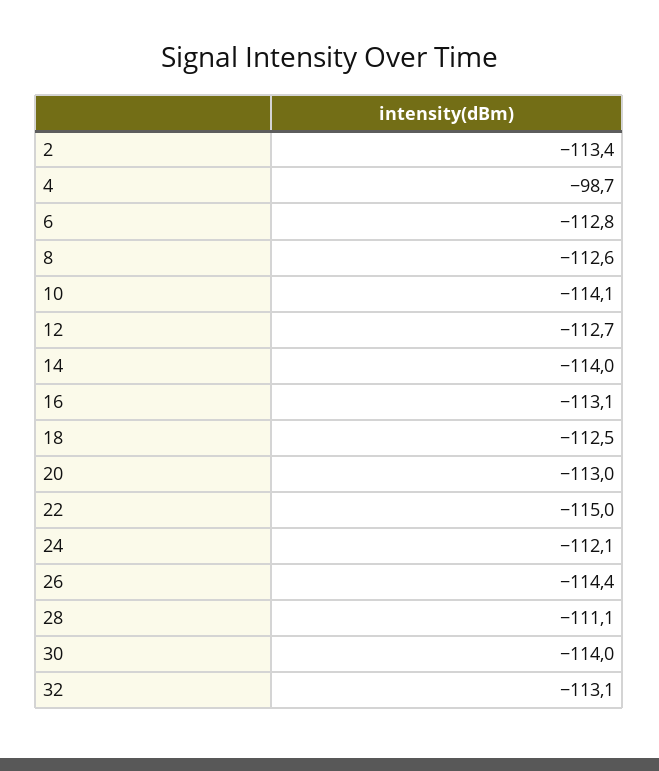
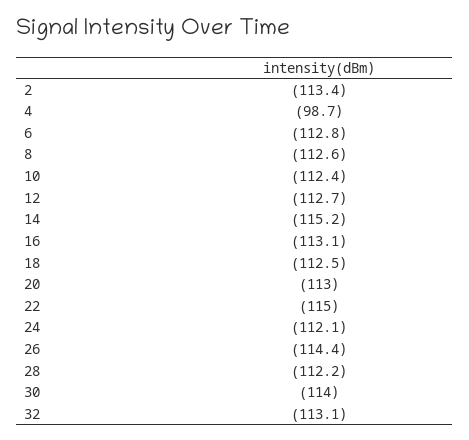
  {
    "2": -113.4,
    "4": -98.7,
    "6": -112.8,
    "8": -112.6,
-   "10": -114.1,
+   "10": -112.4,
    "12": -112.7,
-   "14": -114,
+   "14": -115.2,
    "16": -113.1,
    "18": -112.5,
    "20": -113,
    "22": -115,
    "24": -112.1,
    "26": -114.4,
-   "28": -111.1,
+   "28": -112.2,
    "30": -114,
    "32": -113.1
  }

